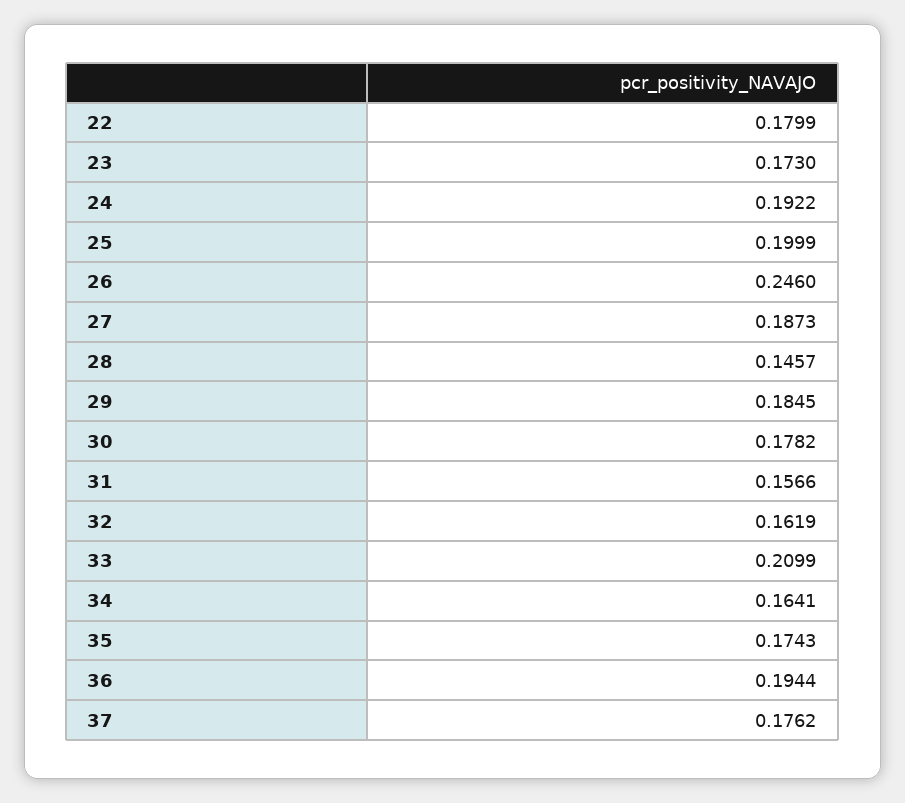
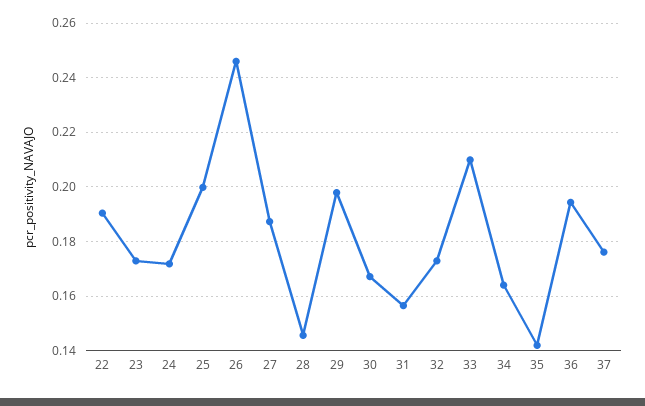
  {
-   "22": 0.1799,
+   "22": 0.19,
    "23": 0.173,
-   "24": 0.1922,
+   "24": 0.1725,
    "25": 0.1999,
    "26": 0.246,
    "27": 0.1873,
    "28": 0.1457,
-   "29": 0.1845,
+   "29": 0.1975,
-   "30": 0.1782,
+   "30": 0.1675,
    "31": 0.1566,
-   "32": 0.1619,
+   "32": 0.1725,
    "33": 0.2099,
    "34": 0.1641,
-   "35": 0.1743,
+   "35": 0.1425,
    "36": 0.1944,
    "37": 0.1762
  }

